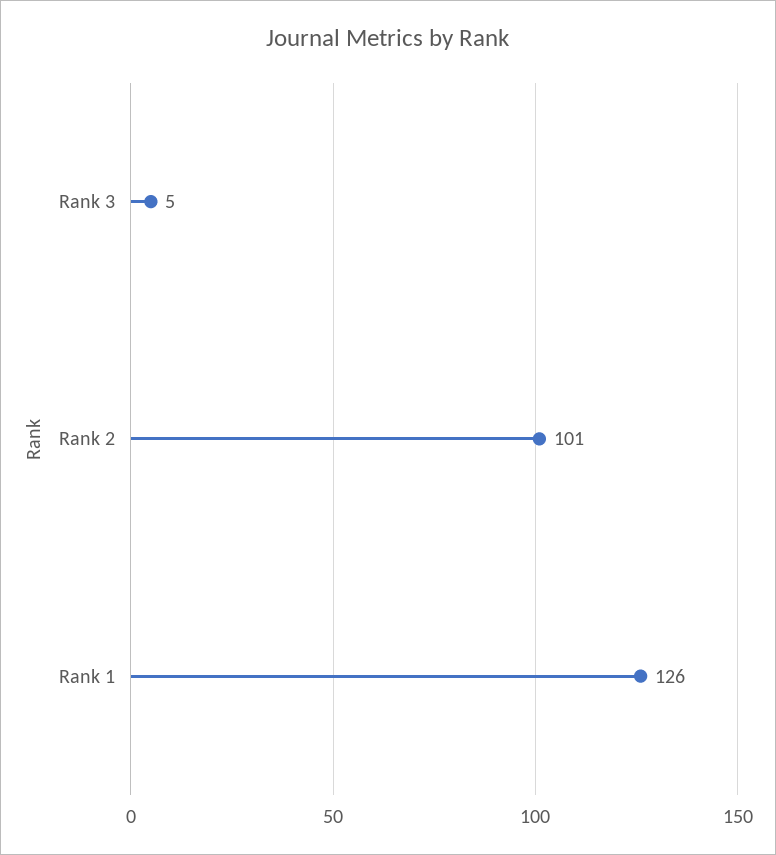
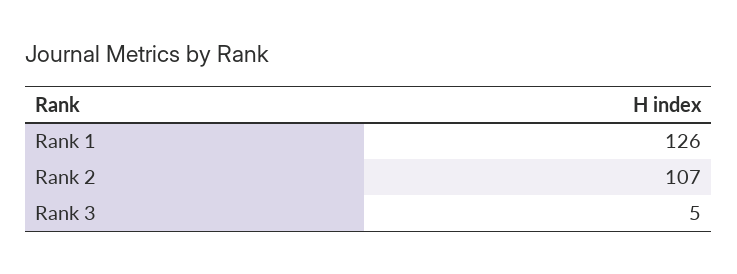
  {
    "Rank 3": 5,
-   "Rank 2": 101,
+   "Rank 2": 107,
    "Rank 1": 126
  }

